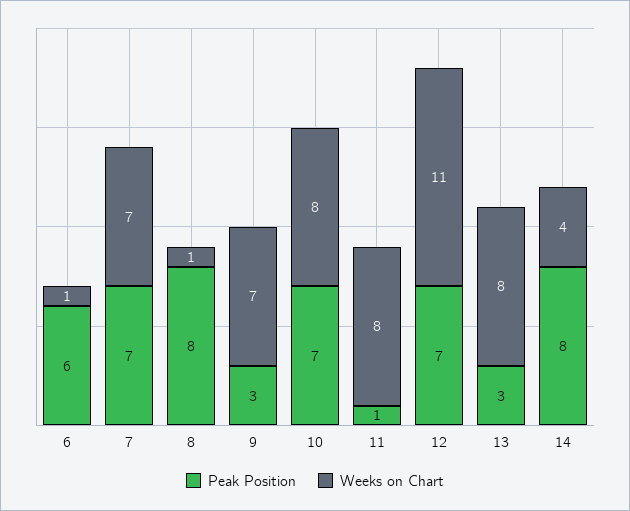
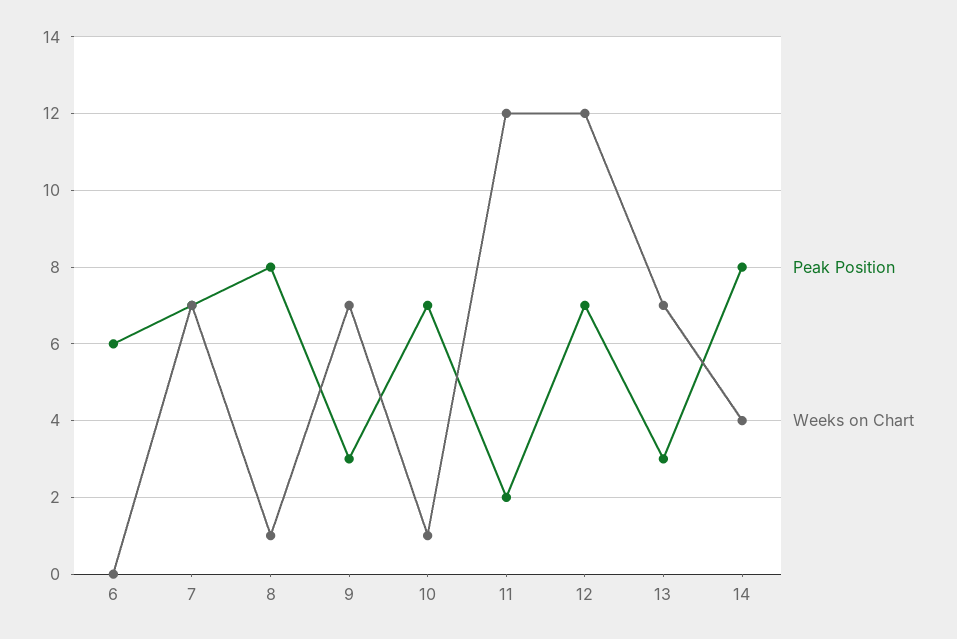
  {
    "Peak Position": {
      "6": 6,
      "7": 7,
      "8": 8,
      "9": 3,
      "10": 7,
-     "11": 1,
+     "11": 2,
      "12": 7,
      "13": 3,
      "14": 8
    },
    "Weeks on Chart": {
-     "6": 1,
+     "6": 0,
      "7": 7,
      "8": 1,
      "9": 7,
-     "10": 8,
+     "10": 1,
-     "11": 8,
+     "11": 12,
-     "12": 11,
+     "12": 12,
-     "13": 8,
+     "13": 7,
      "14": 4
    }
  }

